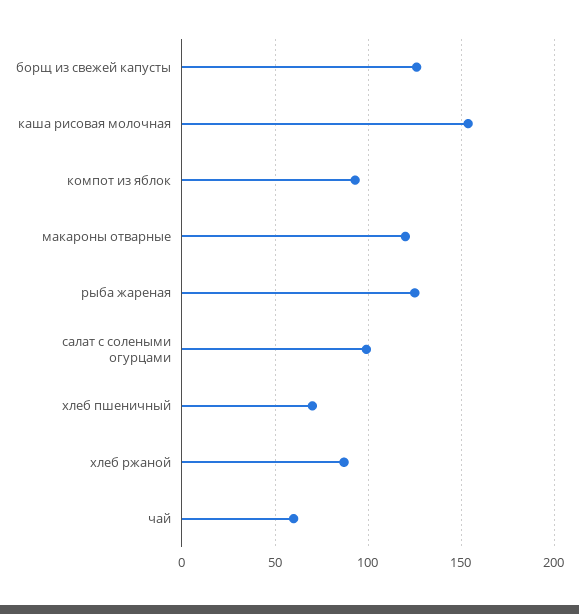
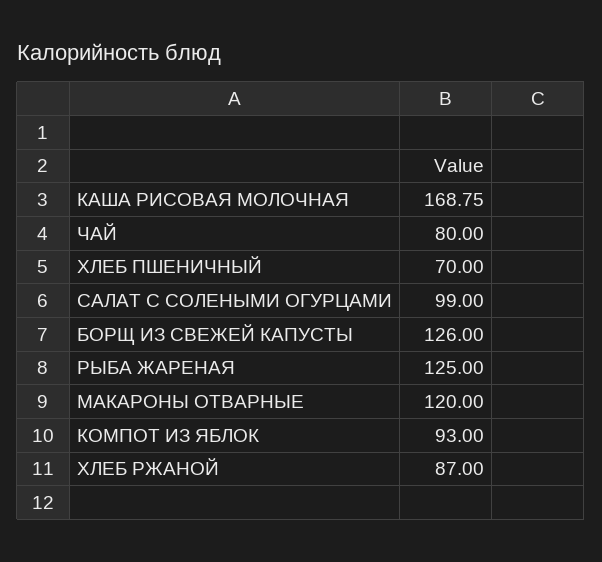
  {
    "борщ из свежей капусты": 126,
-   "каша рисовая молочная": 155,
+   "каша рисовая молочная": 168.75,
    "компот из яблок": 93,
    "макароны отварные": 120,
    "рыба жареная": 125,
    "салат с солеными огурцами": 99,
    "хлеб пшеничный": 70,
    "хлеб ржаной": 87,
-   "чай": 60
+   "чай": 80
  }

